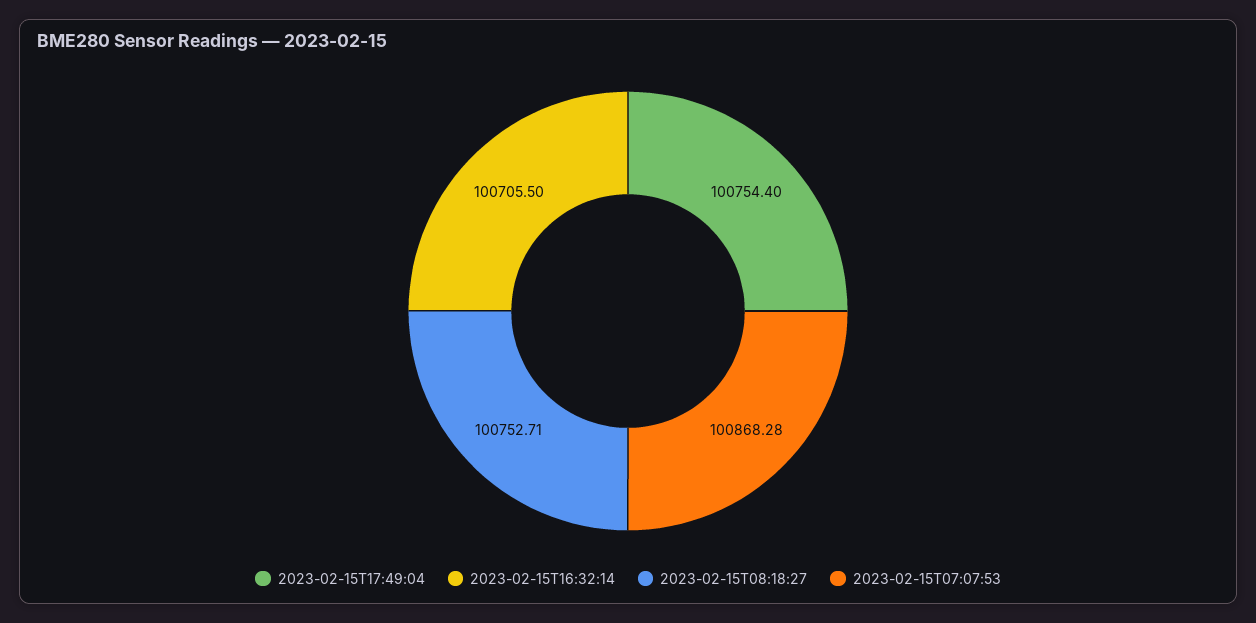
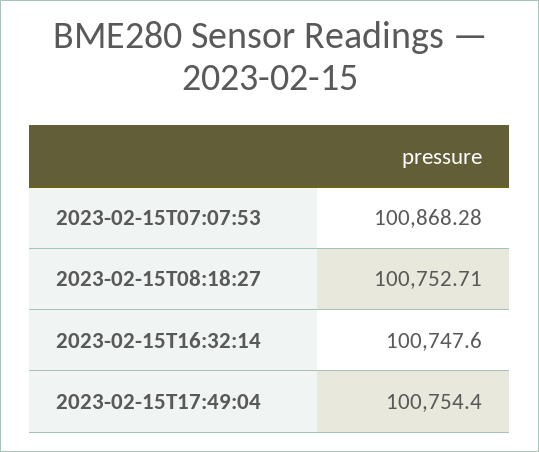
  {
    "2023-02-15T17:49:04": 100754.4,
-   "2023-02-15T16:32:14": 100705.5,
+   "2023-02-15T16:32:14": 100747.6,
    "2023-02-15T08:18:27": 100752.71,
    "2023-02-15T07:07:53": 100868.28
  }

